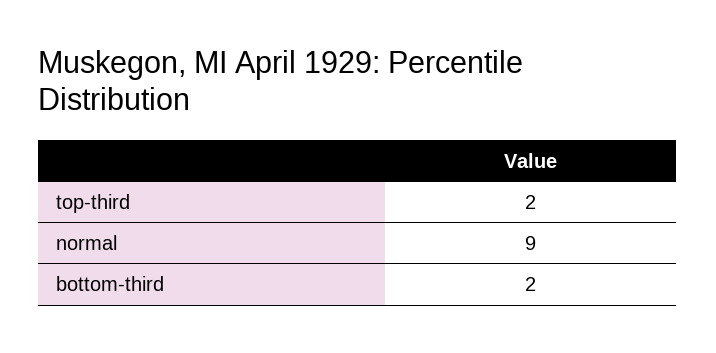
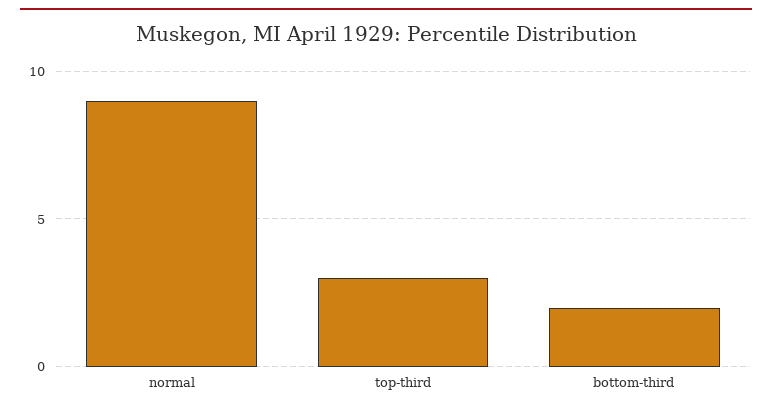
  {
-   "top-third": 2,
+   "top-third": 3,
    "normal": 9,
    "bottom-third": 2
  }

